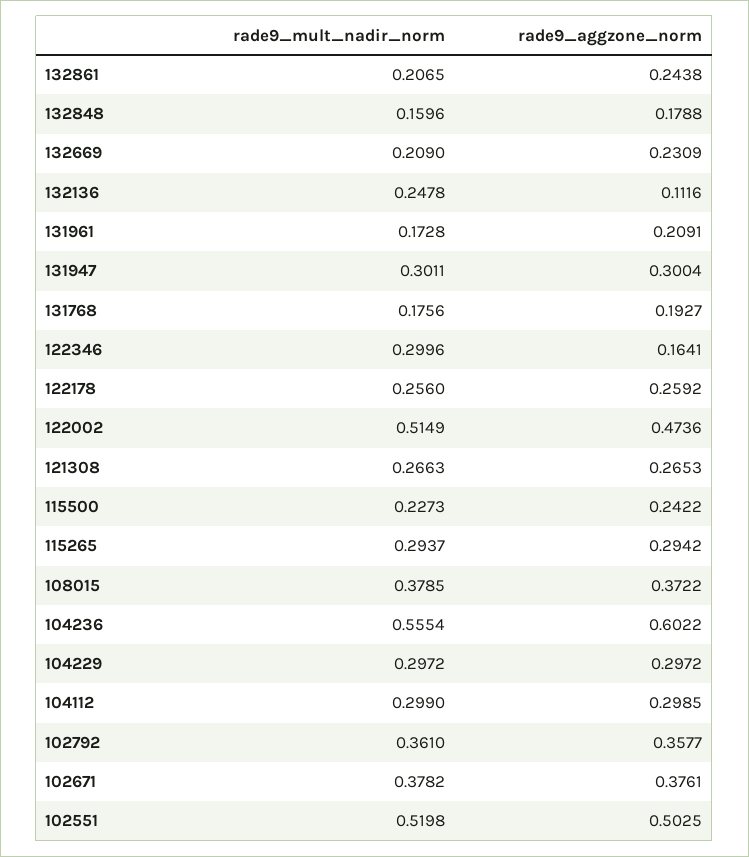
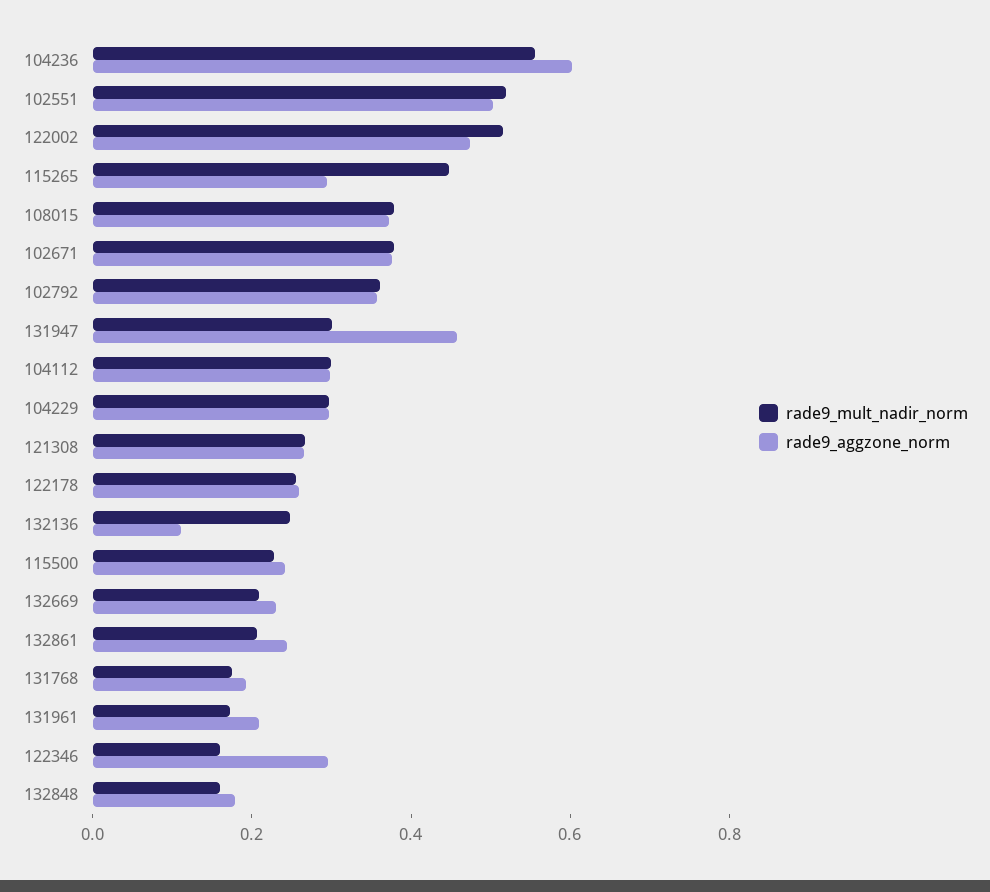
  {
    "rade9_mult_nadir_norm": {
      "132861": 0.2065,
      "132848": 0.1596,
      "132669": 0.209,
      "132136": 0.2478,
      "131961": 0.1728,
      "131947": 0.3011,
      "131768": 0.1756,
-     "122346": 0.2996,
+     "122346": 0.15,
      "122178": 0.256,
      "122002": 0.5149,
      "121308": 0.2663,
      "115500": 0.2273,
-     "115265": 0.2937,
+     "115265": 0.45,
      "108015": 0.3785,
      "104236": 0.5554,
      "104229": 0.2972,
      "104112": 0.299,
      "102792": 0.361,
      "102671": 0.3782,
      "102551": 0.5198
    },
    "rade9_aggzone_norm": {
      "132861": 0.2438,
      "132848": 0.1788,
      "132669": 0.2309,
      "132136": 0.1116,
      "131961": 0.2091,
-     "131947": 0.3004,
+     "131947": 0.45,
      "131768": 0.1927,
-     "122346": 0.1641,
+     "122346": 0.3,
      "122178": 0.2592,
      "122002": 0.4736,
      "121308": 0.2653,
      "115500": 0.2422,
      "115265": 0.2942,
      "108015": 0.3722,
      "104236": 0.6022,
      "104229": 0.2972,
      "104112": 0.2985,
      "102792": 0.3577,
      "102671": 0.3761,
      "102551": 0.5025
    }
  }

